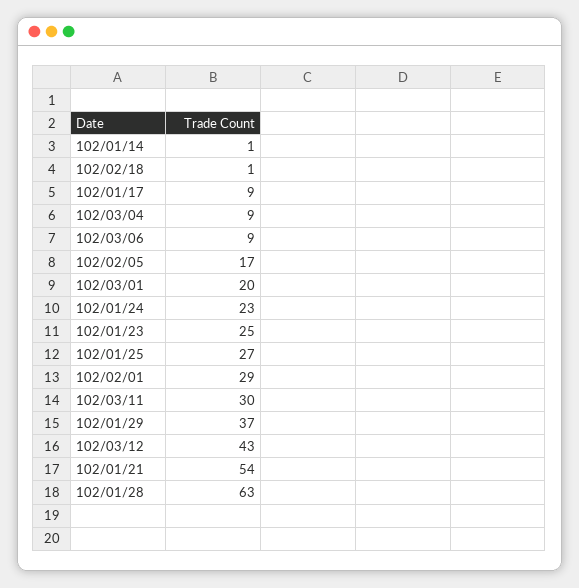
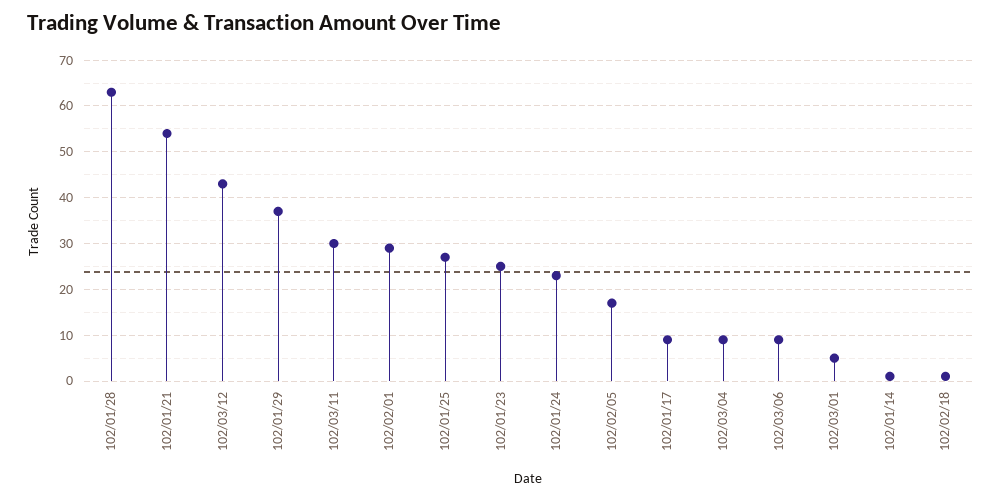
  {
    "102/01/14": 1,
    "102/02/18": 1,
    "102/01/17": 9,
    "102/03/04": 9,
    "102/03/06": 9,
    "102/02/05": 17,
-   "102/03/01": 20,
+   "102/03/01": 5,
    "102/01/24": 23,
    "102/01/23": 25,
    "102/01/25": 27,
    "102/02/01": 29,
    "102/03/11": 30,
    "102/01/29": 37,
    "102/03/12": 43,
    "102/01/21": 54,
    "102/01/28": 63
  }

